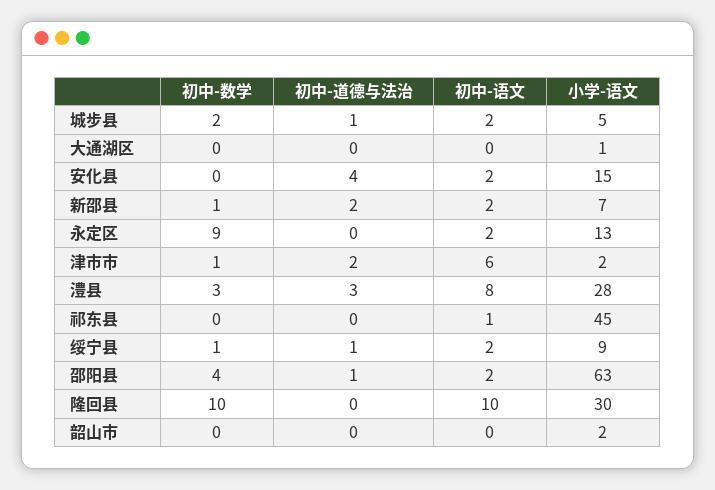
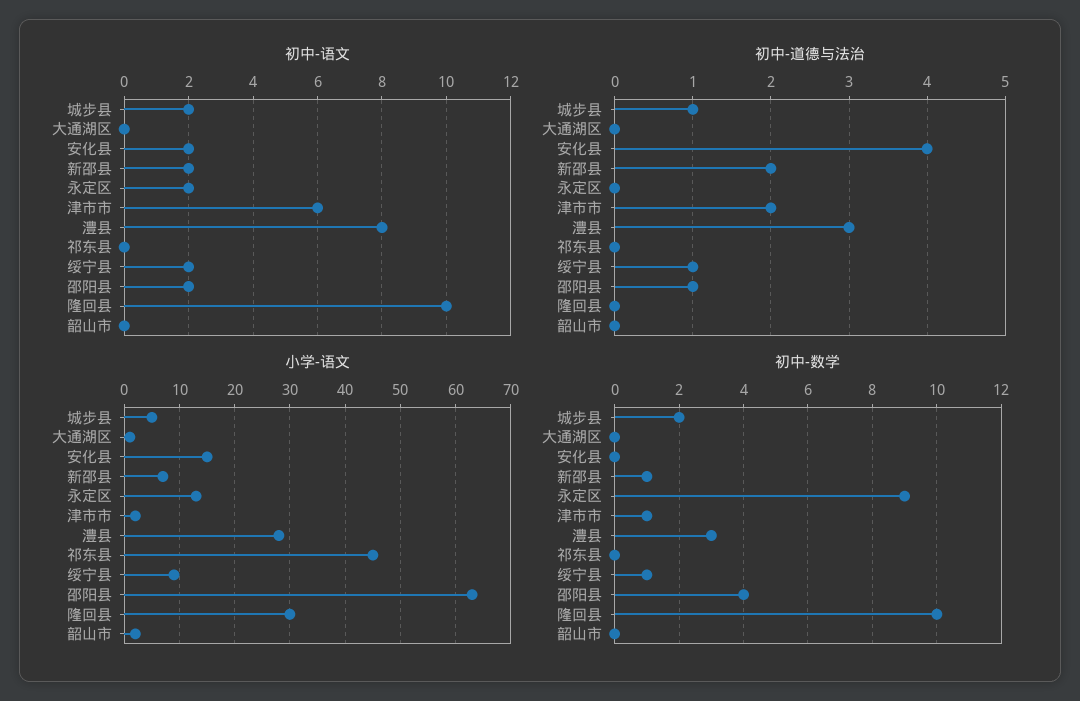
  {
    "初中-数学": {
      "城步县": 2,
      "大通湖区": 0,
      "安化县": 0,
      "新邵县": 1,
      "永定区": 9,
      "津市市": 1,
      "澧县": 3,
      "祁东县": 0,
      "绥宁县": 1,
      "邵阳县": 4,
      "隆回县": 10,
      "韶山市": 0
    },
    "初中-道德与法治": {
      "城步县": 1,
      "大通湖区": 0,
      "安化县": 4,
      "新邵县": 2,
      "永定区": 0,
      "津市市": 2,
      "澧县": 3,
      "祁东县": 0,
      "绥宁县": 1,
      "邵阳县": 1,
      "隆回县": 0,
      "韶山市": 0
    },
    "初中-语文": {
      "城步县": 2,
      "大通湖区": 0,
      "安化县": 2,
      "新邵县": 2,
      "永定区": 2,
      "津市市": 6,
      "澧县": 8,
-     "祁东县": 1,
+     "祁东县": 0,
      "绥宁县": 2,
      "邵阳县": 2,
      "隆回县": 10,
      "韶山市": 0
    },
    "小学-语文": {
      "城步县": 5,
      "大通湖区": 1,
      "安化县": 15,
      "新邵县": 7,
      "永定区": 13,
      "津市市": 2,
      "澧县": 28,
      "祁东县": 45,
      "绥宁县": 9,
      "邵阳县": 63,
      "隆回县": 30,
      "韶山市": 2
    }
  }

